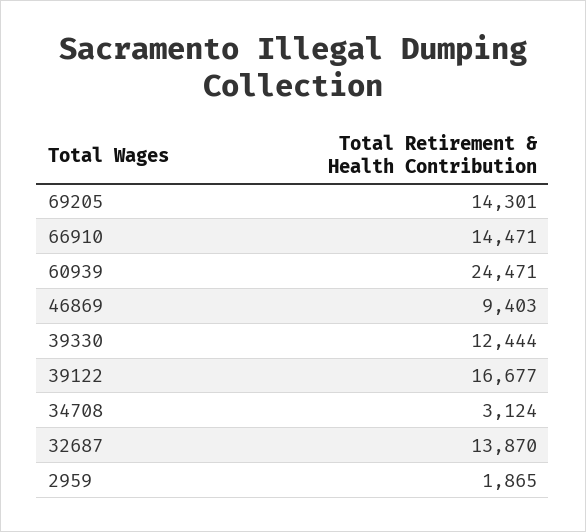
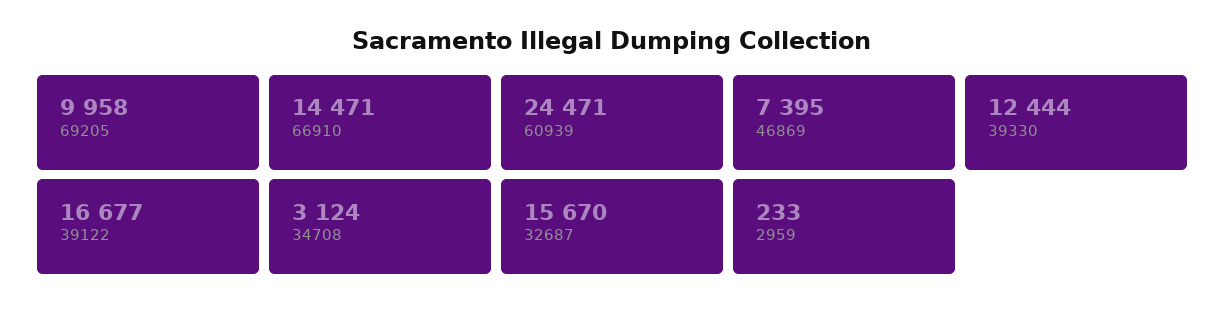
  {
-   "69205": 14301,
+   "69205": 9958,
    "66910": 14471,
    "60939": 24471,
-   "46869": 9403,
+   "46869": 7395,
    "39330": 12444,
    "39122": 16677,
    "34708": 3124,
-   "32687": 13870,
+   "32687": 15670,
-   "2959": 1865
+   "2959": 233
  }

